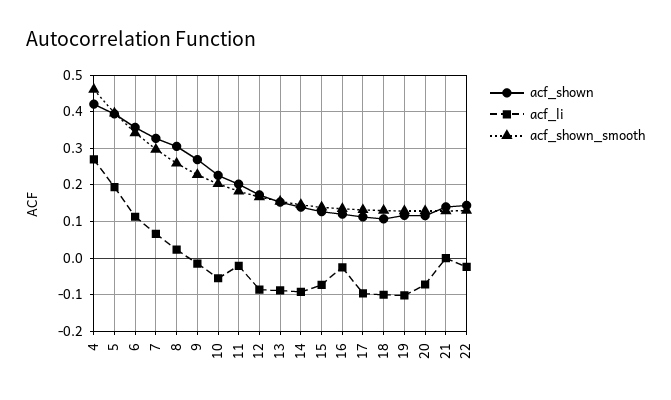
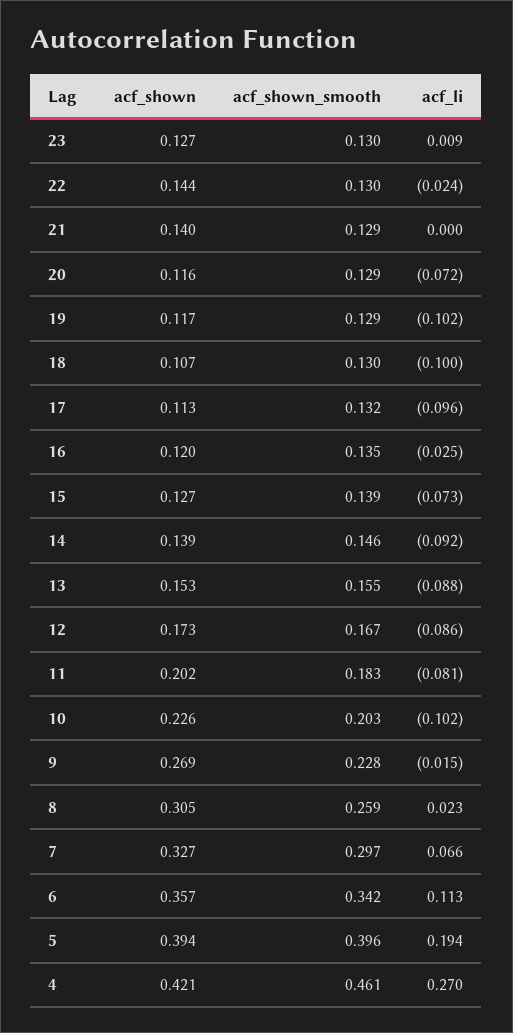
  {
    "acf_shown": {
      "4": 0.421,
      "5": 0.394,
      "6": 0.357,
      "7": 0.327,
      "8": 0.305,
      "9": 0.269,
      "10": 0.226,
      "11": 0.202,
      "12": 0.173,
      "13": 0.153,
      "14": 0.139,
      "15": 0.127,
      "16": 0.12,
      "17": 0.113,
      "18": 0.107,
      "19": 0.117,
      "20": 0.116,
      "21": 0.14,
-     "22": 0.144
+     "22": 0.144,
+     "23": 0.127
    },
    "acf_li": {
      "4": 0.27,
      "5": 0.194,
      "6": 0.113,
      "7": 0.066,
      "8": 0.023,
      "9": -0.015,
-     "10": -0.06,
+     "10": -0.102,
-     "11": -0.02,
+     "11": -0.081,
      "12": -0.086,
      "13": -0.088,
      "14": -0.092,
      "15": -0.073,
      "16": -0.025,
      "17": -0.096,
      "18": -0.1,
      "19": -0.102,
      "20": -0.072,
      "21": 0,
-     "22": -0.024
+     "22": -0.024,
+     "23": 0.009
    },
    "acf_shown_smooth": {
      "4": 0.461,
      "5": 0.396,
      "6": 0.342,
      "7": 0.297,
      "8": 0.259,
      "9": 0.228,
      "10": 0.203,
      "11": 0.183,
      "12": 0.167,
      "13": 0.155,
      "14": 0.146,
      "15": 0.139,
      "16": 0.135,
      "17": 0.132,
      "18": 0.13,
      "19": 0.129,
      "20": 0.129,
      "21": 0.129,
-     "22": 0.13
+     "22": 0.13,
+     "23": 0.13
    }
  }

